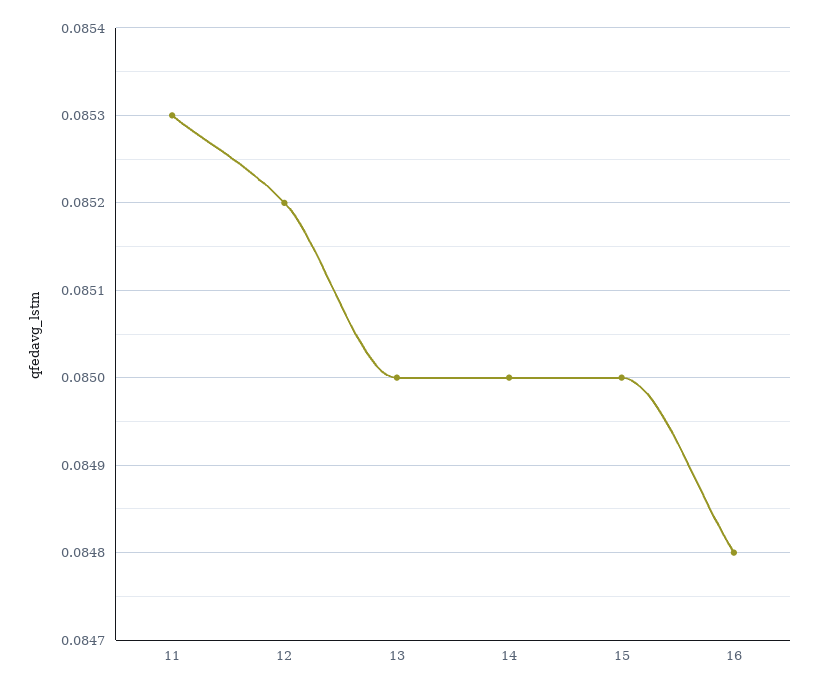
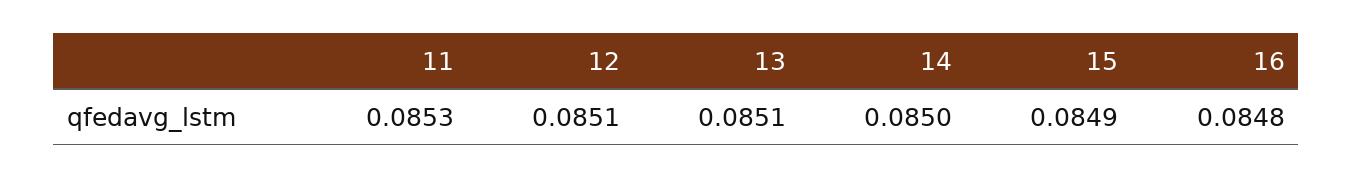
  {
    "11": 0.0853,
-   "12": 0.0852,
+   "12": 0.0851,
-   "13": 0.085,
+   "13": 0.0851,
    "14": 0.085,
-   "15": 0.085,
+   "15": 0.0849,
    "16": 0.0848
  }

